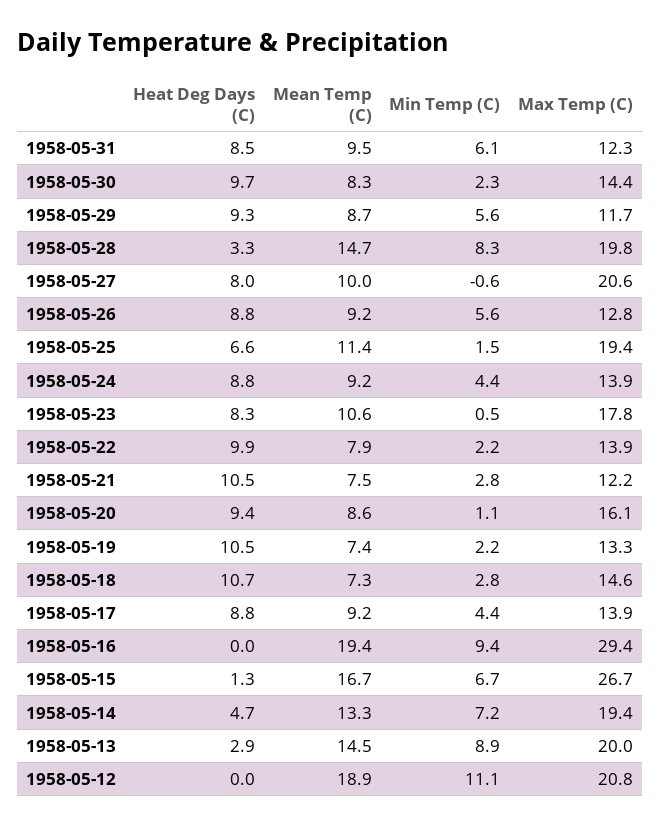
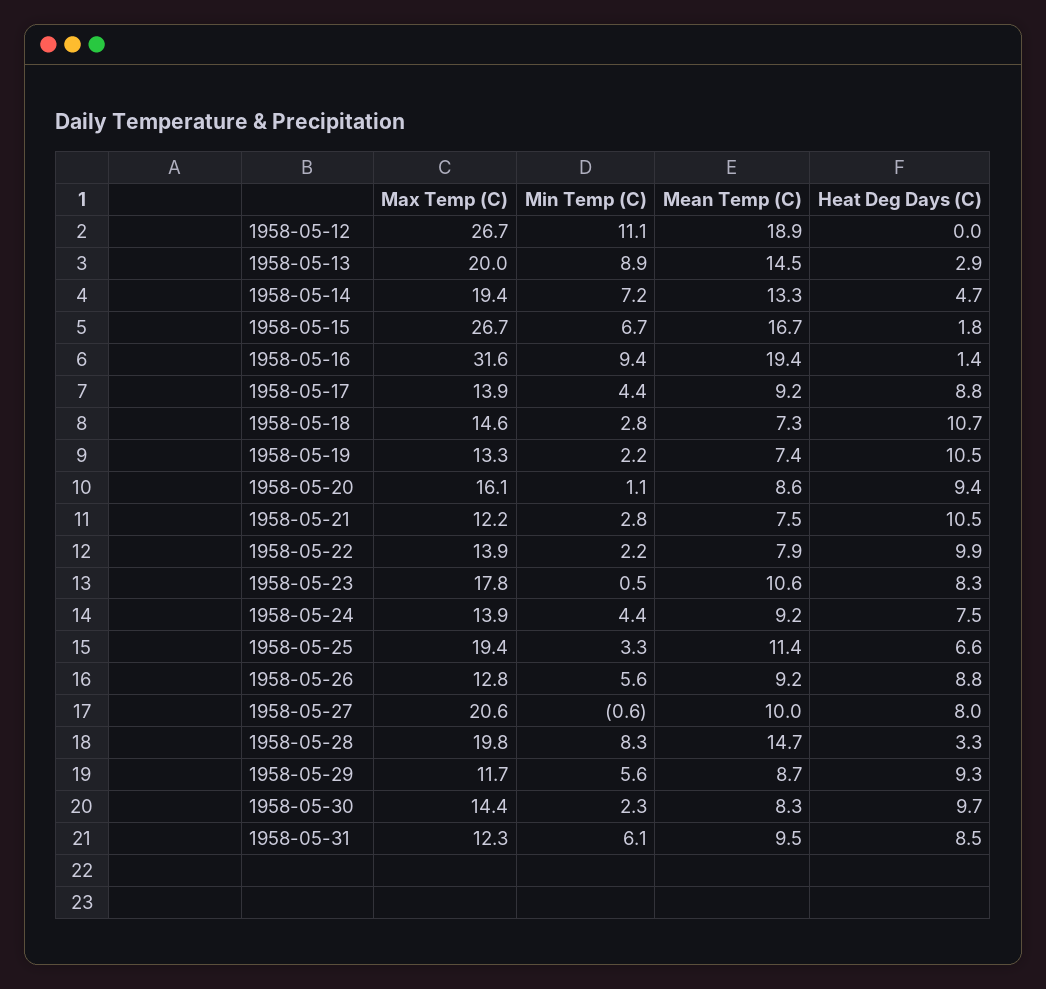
  {
    "Heat Deg Days (C)": {
      "1958-05-31": 8.5,
      "1958-05-30": 9.7,
      "1958-05-29": 9.3,
      "1958-05-28": 3.3,
      "1958-05-27": 8,
      "1958-05-26": 8.8,
      "1958-05-25": 6.6,
-     "1958-05-24": 8.8,
+     "1958-05-24": 7.5,
      "1958-05-23": 8.3,
      "1958-05-22": 9.9,
      "1958-05-21": 10.5,
      "1958-05-20": 9.4,
      "1958-05-19": 10.5,
      "1958-05-18": 10.7,
      "1958-05-17": 8.8,
-     "1958-05-16": 0,
+     "1958-05-16": 1.4,
-     "1958-05-15": 1.3,
+     "1958-05-15": 1.8,
      "1958-05-14": 4.7,
      "1958-05-13": 2.9,
      "1958-05-12": 0
    },
    "Mean Temp (C)": {
      "1958-05-31": 9.5,
      "1958-05-30": 8.3,
      "1958-05-29": 8.7,
      "1958-05-28": 14.7,
      "1958-05-27": 10,
      "1958-05-26": 9.2,
      "1958-05-25": 11.4,
      "1958-05-24": 9.2,
      "1958-05-23": 10.6,
      "1958-05-22": 7.9,
      "1958-05-21": 7.5,
      "1958-05-20": 8.6,
      "1958-05-19": 7.4,
      "1958-05-18": 7.3,
      "1958-05-17": 9.2,
      "1958-05-16": 19.4,
      "1958-05-15": 16.7,
      "1958-05-14": 13.3,
      "1958-05-13": 14.5,
      "1958-05-12": 18.9
    },
    "Min Temp (C)": {
      "1958-05-31": 6.1,
      "1958-05-30": 2.3,
      "1958-05-29": 5.6,
      "1958-05-28": 8.3,
      "1958-05-27": -0.6,
      "1958-05-26": 5.6,
-     "1958-05-25": 1.5,
+     "1958-05-25": 3.3,
      "1958-05-24": 4.4,
      "1958-05-23": 0.5,
      "1958-05-22": 2.2,
      "1958-05-21": 2.8,
      "1958-05-20": 1.1,
      "1958-05-19": 2.2,
      "1958-05-18": 2.8,
      "1958-05-17": 4.4,
      "1958-05-16": 9.4,
      "1958-05-15": 6.7,
      "1958-05-14": 7.2,
      "1958-05-13": 8.9,
      "1958-05-12": 11.1
    },
    "Max Temp (C)": {
      "1958-05-31": 12.3,
      "1958-05-30": 14.4,
      "1958-05-29": 11.7,
      "1958-05-28": 19.8,
      "1958-05-27": 20.6,
      "1958-05-26": 12.8,
      "1958-05-25": 19.4,
      "1958-05-24": 13.9,
      "1958-05-23": 17.8,
      "1958-05-22": 13.9,
      "1958-05-21": 12.2,
      "1958-05-20": 16.1,
      "1958-05-19": 13.3,
      "1958-05-18": 14.6,
      "1958-05-17": 13.9,
-     "1958-05-16": 29.4,
+     "1958-05-16": 31.6,
      "1958-05-15": 26.7,
      "1958-05-14": 19.4,
      "1958-05-13": 20,
-     "1958-05-12": 20.8
+     "1958-05-12": 26.7
    }
  }

